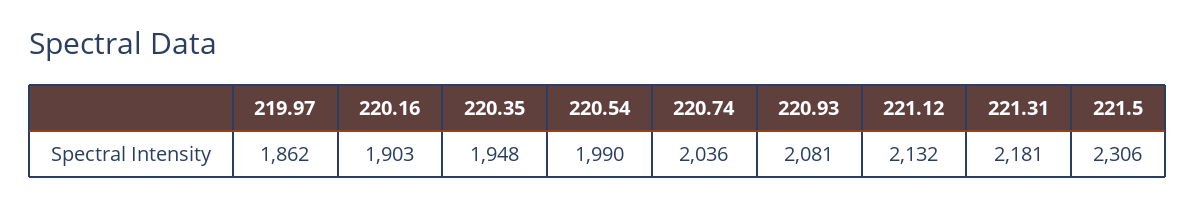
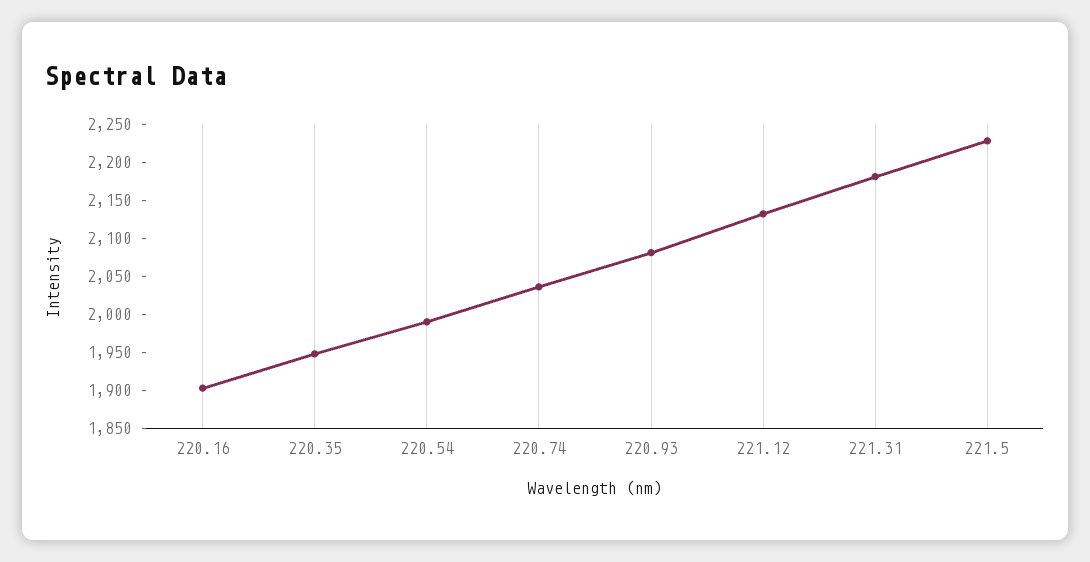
  {
-   "219.97": 1862,
    "220.16": 1903,
    "220.35": 1948,
    "220.54": 1990,
    "220.74": 2036,
    "220.93": 2081,
    "221.12": 2132,
    "221.31": 2181,
-   "221.5": 2306
+   "221.5": 2225
  }

